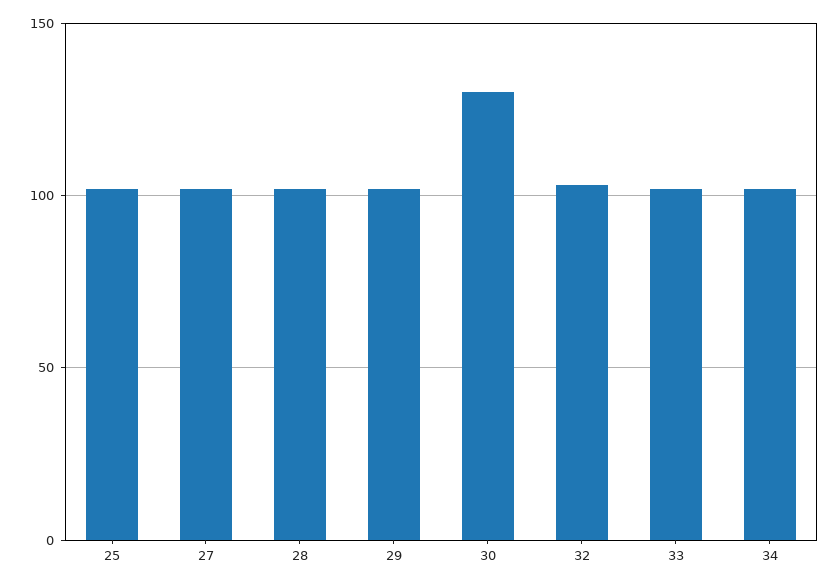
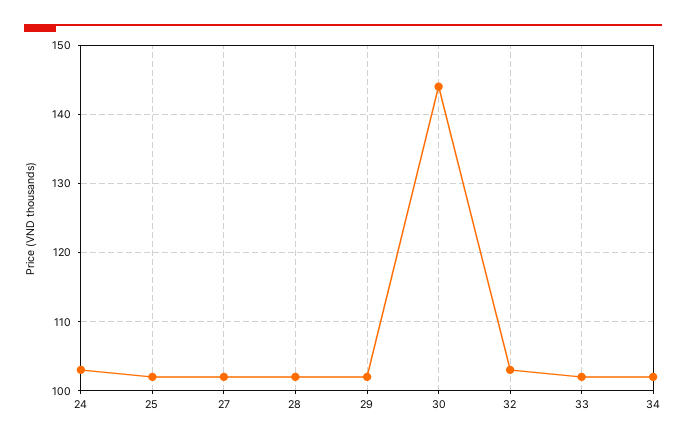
  {
    "25": 102,
    "27": 102,
    "28": 102,
    "29": 102,
-   "30": 130,
+   "30": 144,
    "32": 103,
    "33": 102,
-   "34": 102
+   "34": 102,
+   "24": 103
  }

